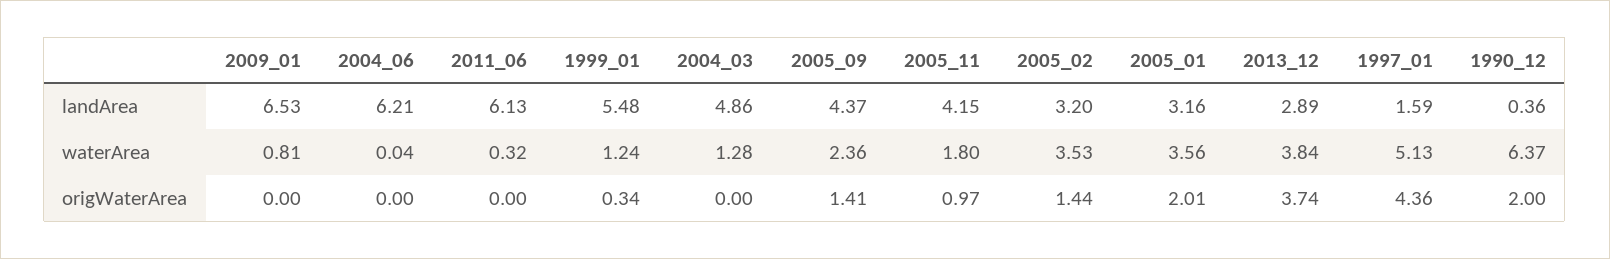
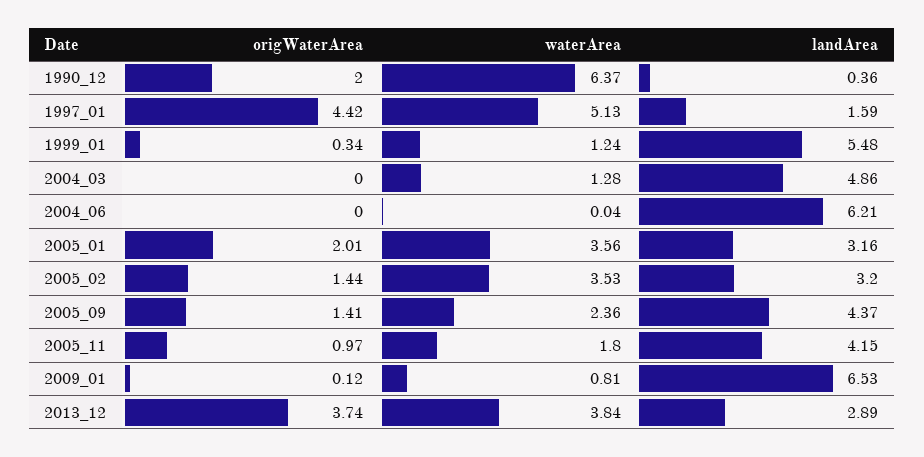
  {
    "2009_01": {
      "landArea": 6.53,
      "waterArea": 0.81,
-     "origWaterArea": 0
+     "origWaterArea": 0.12
    },
    "2004_06": {
      "landArea": 6.21,
      "waterArea": 0.04,
      "origWaterArea": 0
    },
-   "2011_06": {
-     "landArea": 6.13,
-     "waterArea": 0.32,
-     "origWaterArea": 0
-   },
    "1999_01": {
      "landArea": 5.48,
      "waterArea": 1.24,
      "origWaterArea": 0.34
    },
    "2004_03": {
      "landArea": 4.86,
      "waterArea": 1.28,
      "origWaterArea": 0
    },
    "2005_09": {
      "landArea": 4.37,
      "waterArea": 2.36,
      "origWaterArea": 1.41
    },
    "2005_11": {
      "landArea": 4.15,
      "waterArea": 1.8,
      "origWaterArea": 0.97
    },
    "2005_02": {
      "landArea": 3.2,
      "waterArea": 3.53,
      "origWaterArea": 1.44
    },
    "2005_01": {
      "landArea": 3.16,
      "waterArea": 3.56,
      "origWaterArea": 2.01
    },
    "2013_12": {
      "landArea": 2.89,
      "waterArea": 3.84,
      "origWaterArea": 3.74
    },
    "1997_01": {
      "landArea": 1.59,
      "waterArea": 5.13,
-     "origWaterArea": 4.36
+     "origWaterArea": 4.42
    },
    "1990_12": {
      "landArea": 0.36,
      "waterArea": 6.37,
      "origWaterArea": 2
    }
  }

